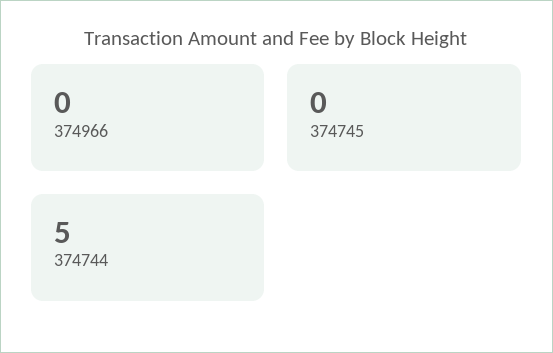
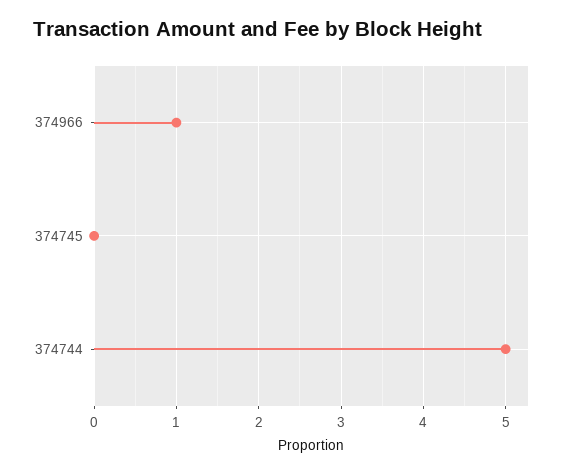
  {
-   "374966": 0,
+   "374966": 1,
    "374745": 0,
    "374744": 5
  }

